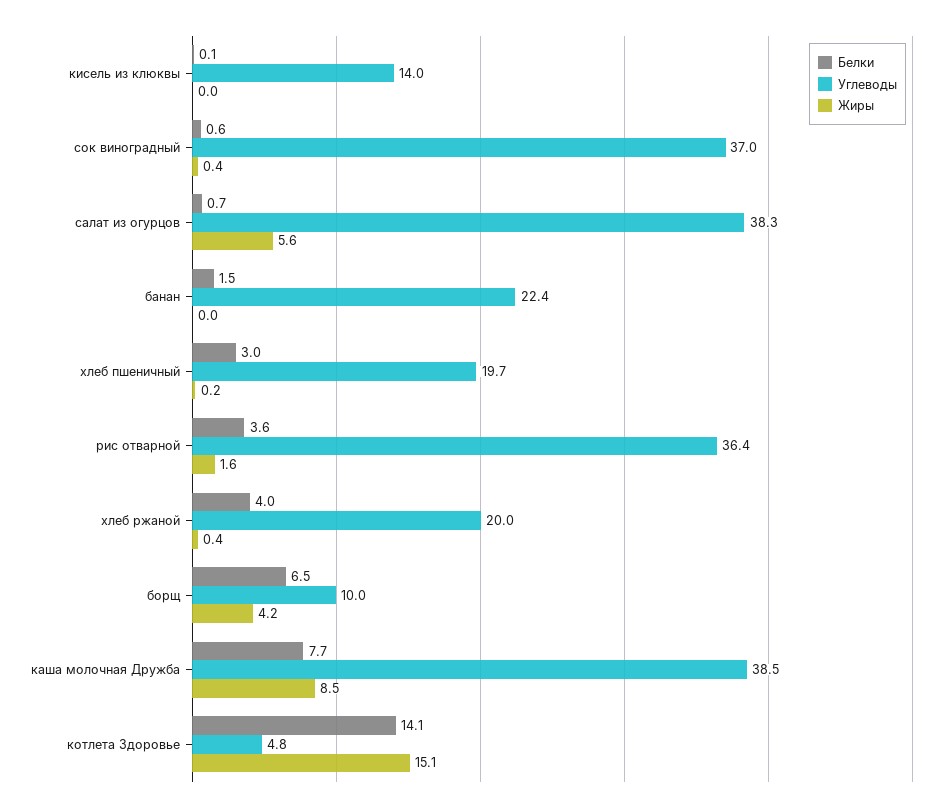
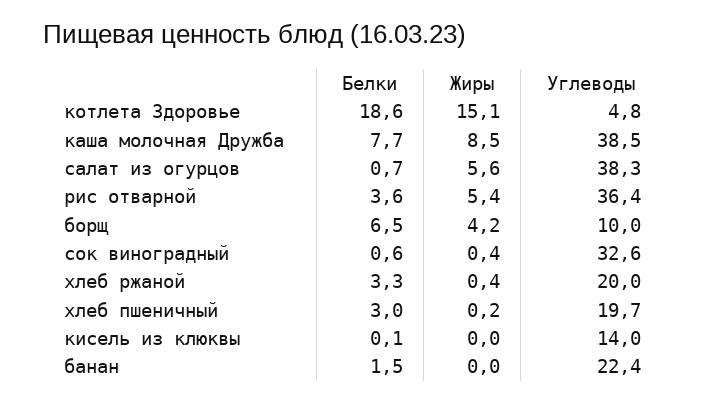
  {
    "Белки": {
      "кисель из клюквы": 0.1,
      "сок виноградный": 0.6,
      "салат из огурцов": 0.7,
      "банан": 1.5,
      "хлеб пшеничный": 3,
      "рис отварной": 3.6,
-     "хлеб ржаной": 4,
+     "хлеб ржаной": 3.3,
      "борщ": 6.5,
      "каша молочная Дружба": 7.7,
-     "котлета Здоровье": 14.1
+     "котлета Здоровье": 18.6
    },
    "Углеводы": {
      "кисель из клюквы": 14,
-     "сок виноградный": 37,
+     "сок виноградный": 32.6,
      "салат из огурцов": 38.3,
      "банан": 22.4,
      "хлеб пшеничный": 19.7,
      "рис отварной": 36.4,
      "хлеб ржаной": 20,
      "борщ": 10,
      "каша молочная Дружба": 38.5,
      "котлета Здоровье": 4.8
    },
    "Жиры": {
      "кисель из клюквы": 0,
      "сок виноградный": 0.4,
      "салат из огурцов": 5.6,
      "банан": 0,
      "хлеб пшеничный": 0.2,
-     "рис отварной": 1.6,
+     "рис отварной": 5.4,
      "хлеб ржаной": 0.4,
      "борщ": 4.2,
      "каша молочная Дружба": 8.5,
      "котлета Здоровье": 15.1
    }
  }

